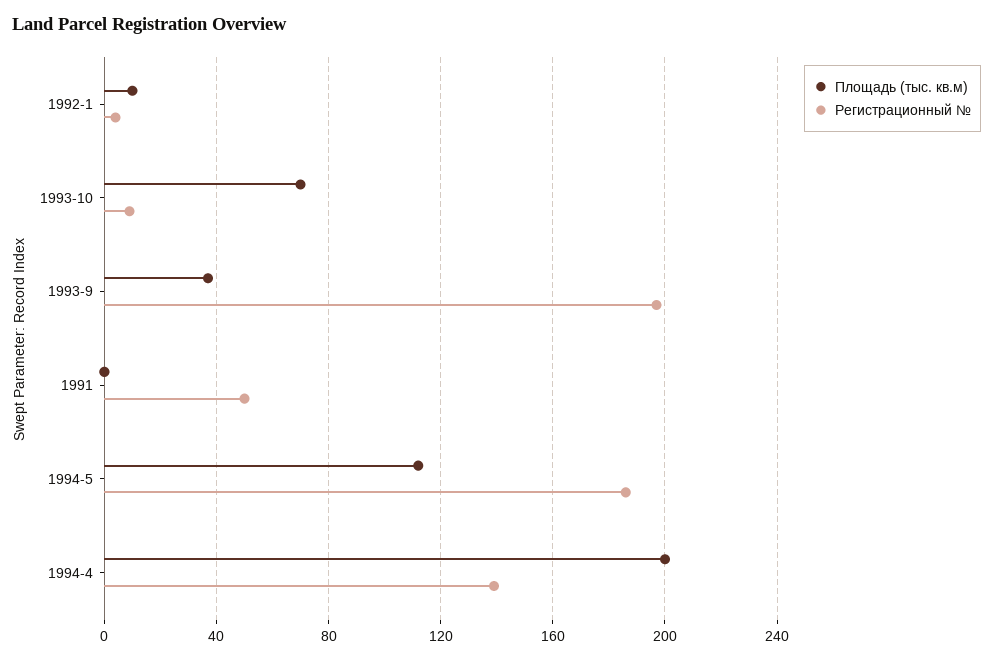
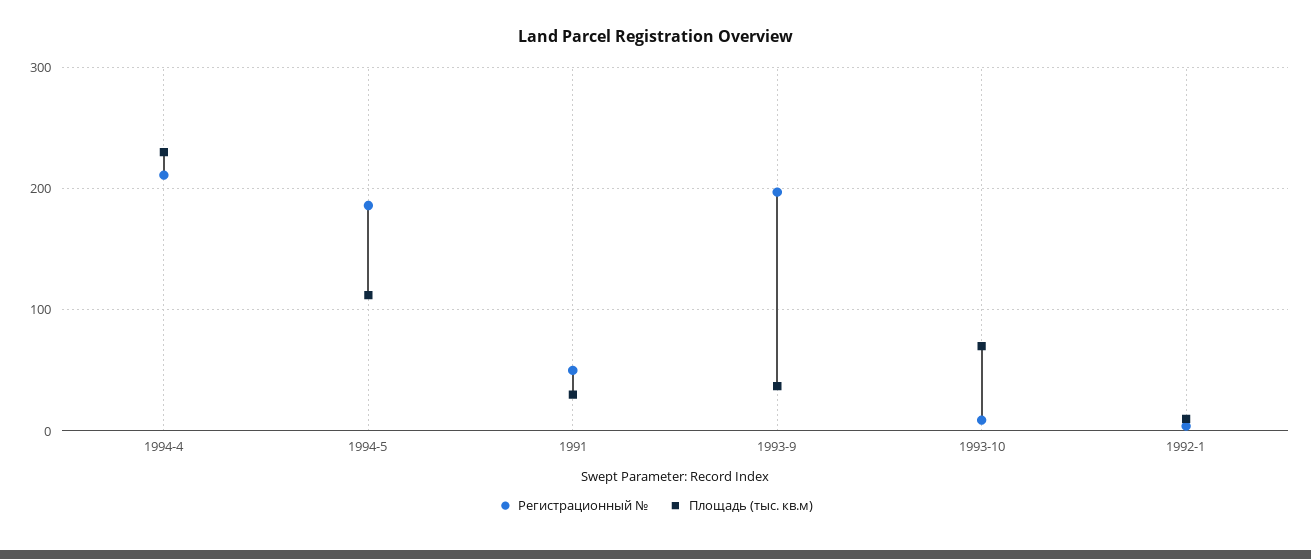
  {
    "Площадь (тыс. кв.м)": {
      "1992-1": 10,
      "1993-10": 70,
      "1993-9": 35,
-     "1991": 0,
+     "1991": 30,
      "1994-5": 110,
-     "1994-4": 200
+     "1994-4": 230
    },
    "Регистрационный №": {
      "1992-1": 5,
      "1993-10": 10,
      "1993-9": 195,
      "1991": 50,
      "1994-5": 185,
-     "1994-4": 140
+     "1994-4": 210
    }
  }

